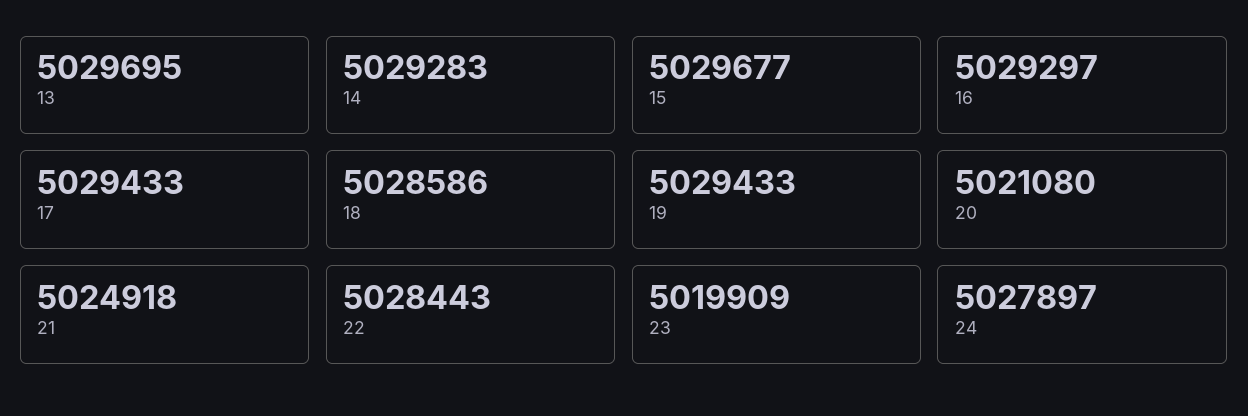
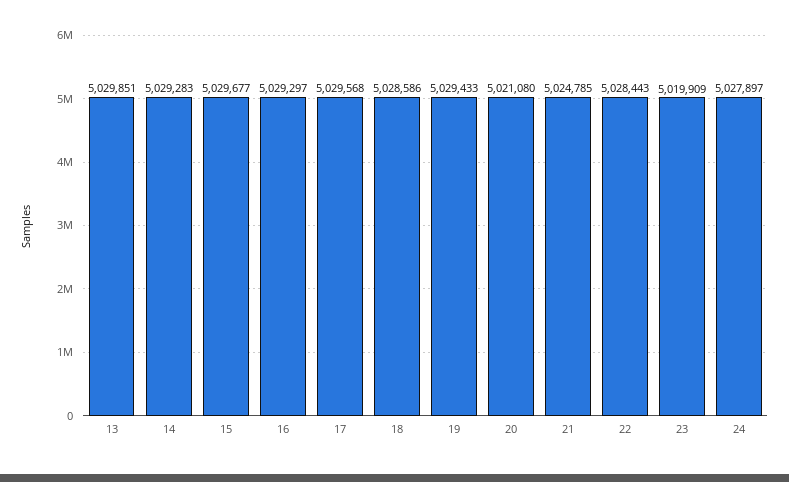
  {
-   "13": 5029695,
+   "13": 5029851,
    "14": 5029283,
    "15": 5029677,
    "16": 5029297,
-   "17": 5029433,
+   "17": 5029568,
    "18": 5028586,
    "19": 5029433,
    "20": 5021080,
-   "21": 5024918,
+   "21": 5024785,
    "22": 5028443,
    "23": 5019909,
    "24": 5027897
  }

